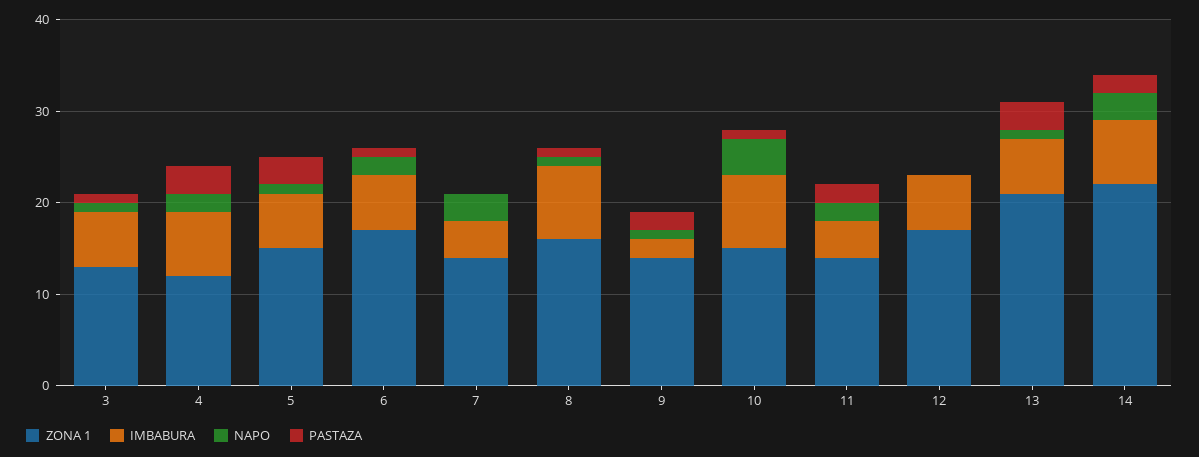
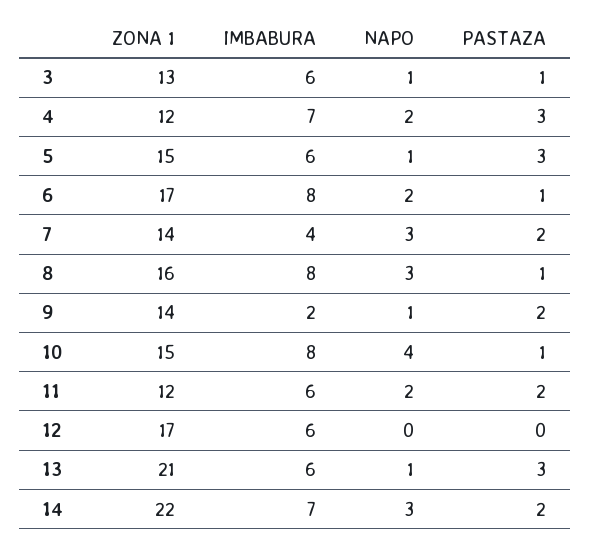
  {
    "ZONA 1": {
      "3": 13,
      "4": 12,
      "5": 15,
      "6": 17,
      "7": 14,
      "8": 16,
      "9": 14,
      "10": 15,
-     "11": 14,
+     "11": 12,
      "12": 17,
      "13": 21,
      "14": 22
    },
    "IMBABURA": {
      "3": 6,
      "4": 7,
      "5": 6,
-     "6": 6,
+     "6": 8,
      "7": 4,
      "8": 8,
      "9": 2,
      "10": 8,
-     "11": 4,
+     "11": 6,
      "12": 6,
      "13": 6,
      "14": 7
    },
    "NAPO": {
      "3": 1,
      "4": 2,
      "5": 1,
      "6": 2,
      "7": 3,
-     "8": 1,
+     "8": 3,
      "9": 1,
      "10": 4,
      "11": 2,
      "12": 0,
      "13": 1,
      "14": 3
    },
    "PASTAZA": {
      "3": 1,
      "4": 3,
      "5": 3,
      "6": 1,
-     "7": 0,
+     "7": 2,
      "8": 1,
      "9": 2,
      "10": 1,
      "11": 2,
      "12": 0,
      "13": 3,
      "14": 2
    }
  }

